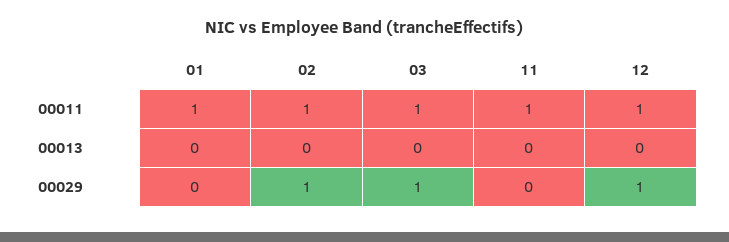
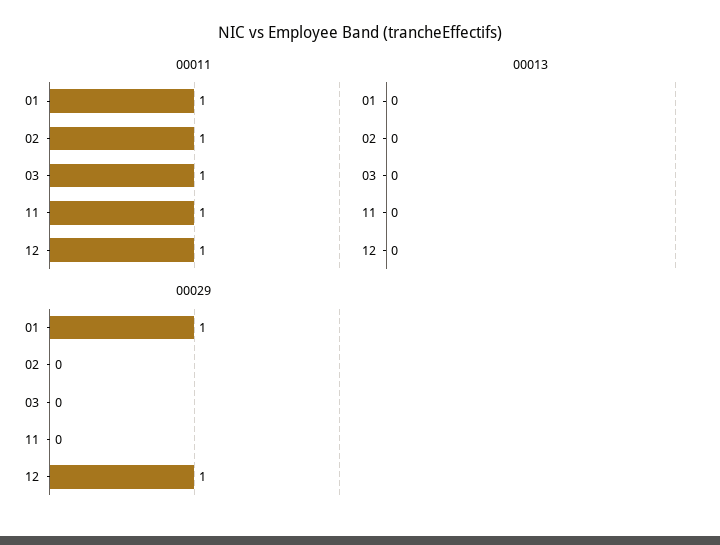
  {
    "00011": {
      "01": 1,
      "02": 1,
      "03": 1,
      "11": 1,
      "12": 1
    },
    "00013": {
      "01": 0,
      "02": 0,
      "03": 0,
      "11": 0,
      "12": 0
    },
    "00029": {
-     "01": 0,
+     "01": 1,
-     "02": 1,
+     "02": 0,
-     "03": 1,
+     "03": 0,
      "11": 0,
      "12": 1
    }
  }

